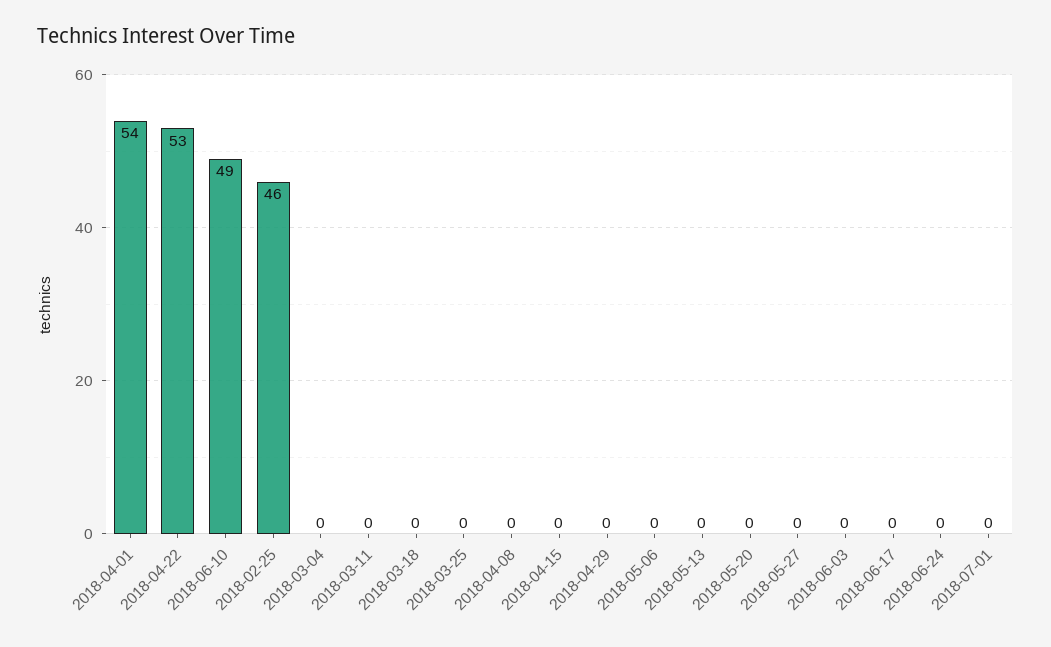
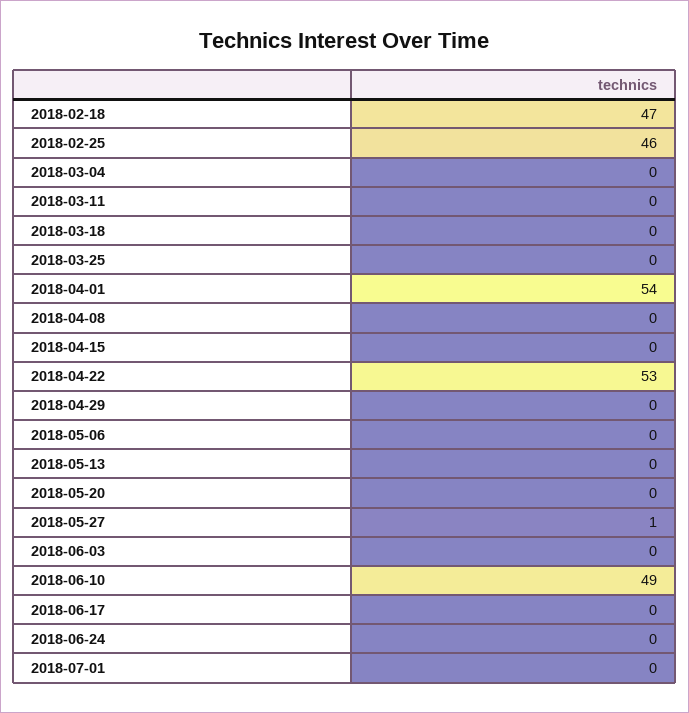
  {
    "2018-04-01": 54,
    "2018-04-22": 53,
    "2018-06-10": 49,
    "2018-02-25": 46,
    "2018-03-04": 0,
    "2018-03-11": 0,
    "2018-03-18": 0,
    "2018-03-25": 0,
    "2018-04-08": 0,
    "2018-04-15": 0,
    "2018-04-29": 0,
    "2018-05-06": 0,
    "2018-05-13": 0,
    "2018-05-20": 0,
-   "2018-05-27": 0,
+   "2018-05-27": 1,
    "2018-06-03": 0,
    "2018-06-17": 0,
    "2018-06-24": 0,
-   "2018-07-01": 0
+   "2018-07-01": 0,
+   "2018-02-18": 47
  }

